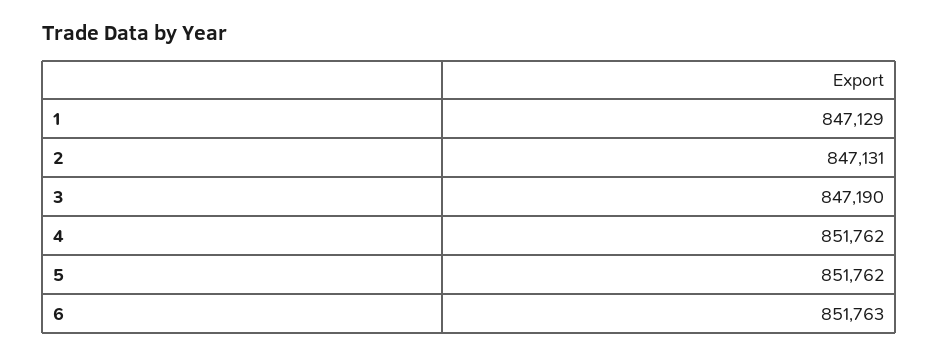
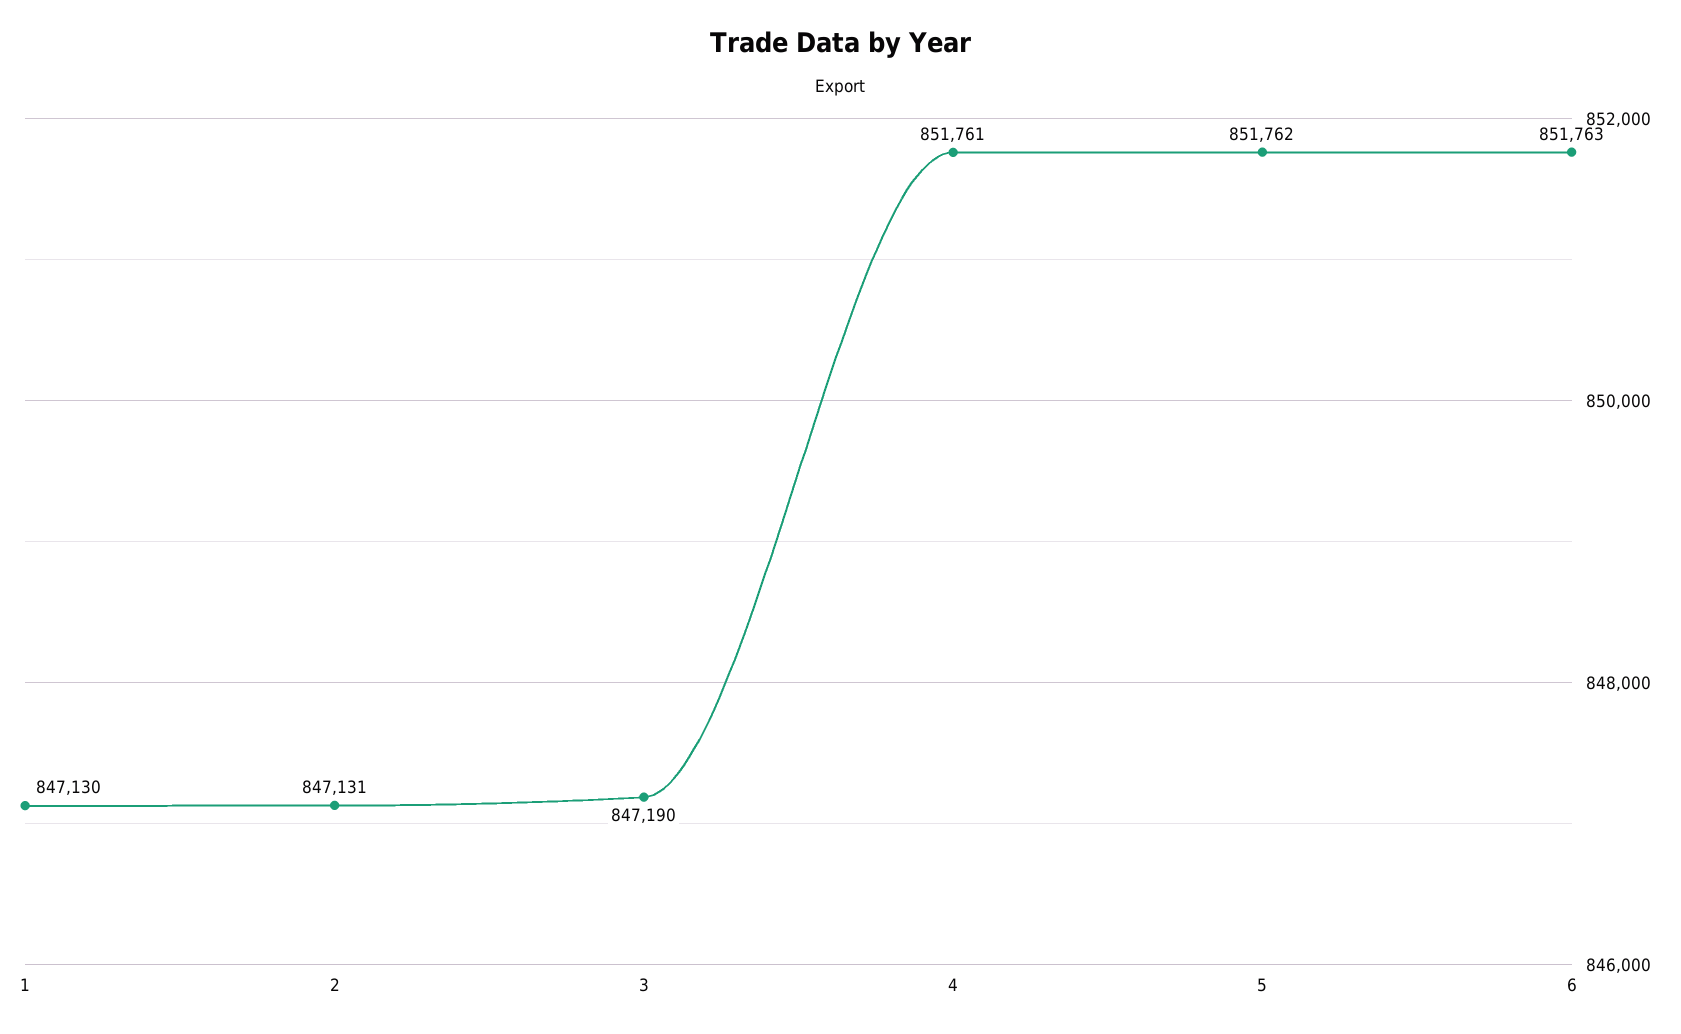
  {
-   "1": 847129,
+   "1": 847130,
    "2": 847131,
    "3": 847190,
-   "4": 851762,
+   "4": 851761,
    "5": 851762,
    "6": 851763
  }

